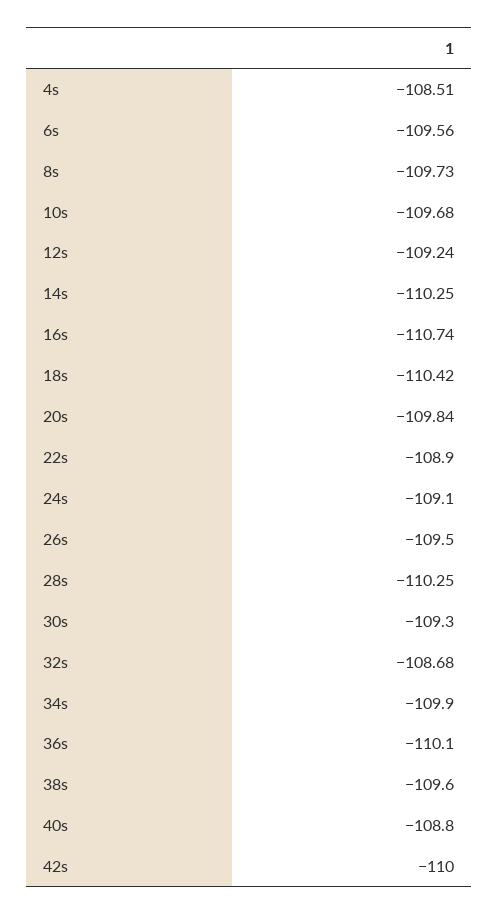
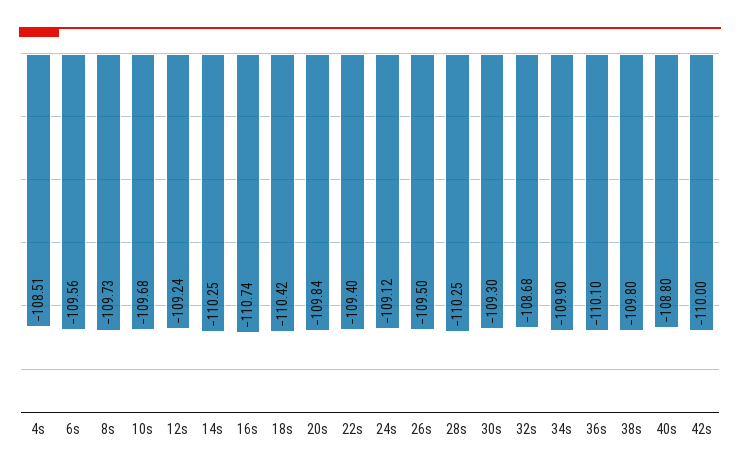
  {
    "4s": -108.51,
    "6s": -109.56,
    "8s": -109.73,
    "10s": -109.68,
    "12s": -109.24,
    "14s": -110.25,
    "16s": -110.74,
    "18s": -110.42,
    "20s": -109.84,
-   "22s": -108.9,
+   "22s": -109.4,
-   "24s": -109.1,
+   "24s": -109.12,
    "26s": -109.5,
    "28s": -110.25,
    "30s": -109.3,
    "32s": -108.68,
    "34s": -109.9,
    "36s": -110.1,
-   "38s": -109.6,
+   "38s": -109.8,
    "40s": -108.8,
    "42s": -110
  }

